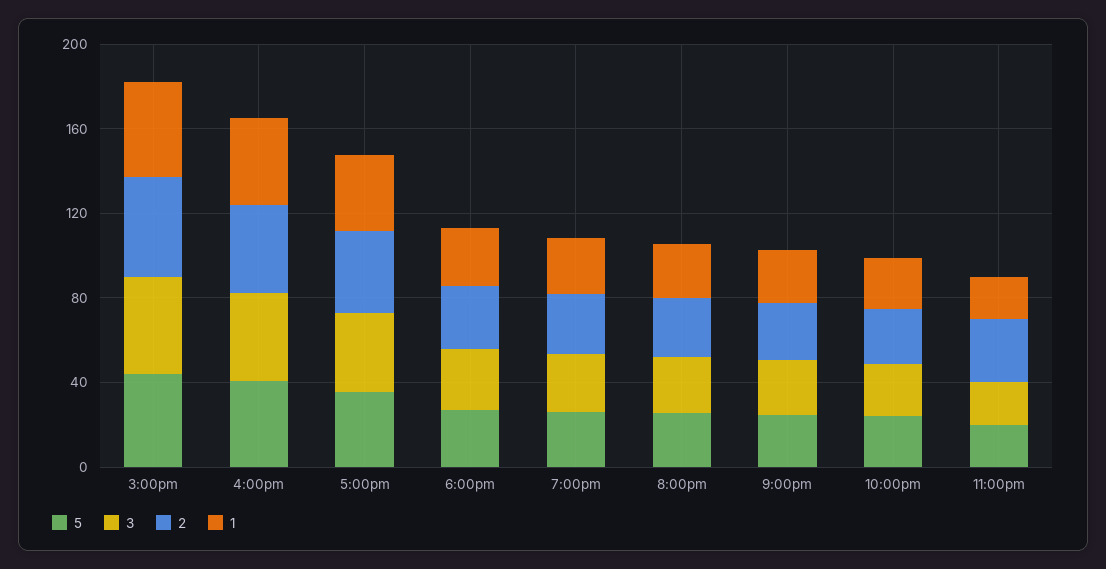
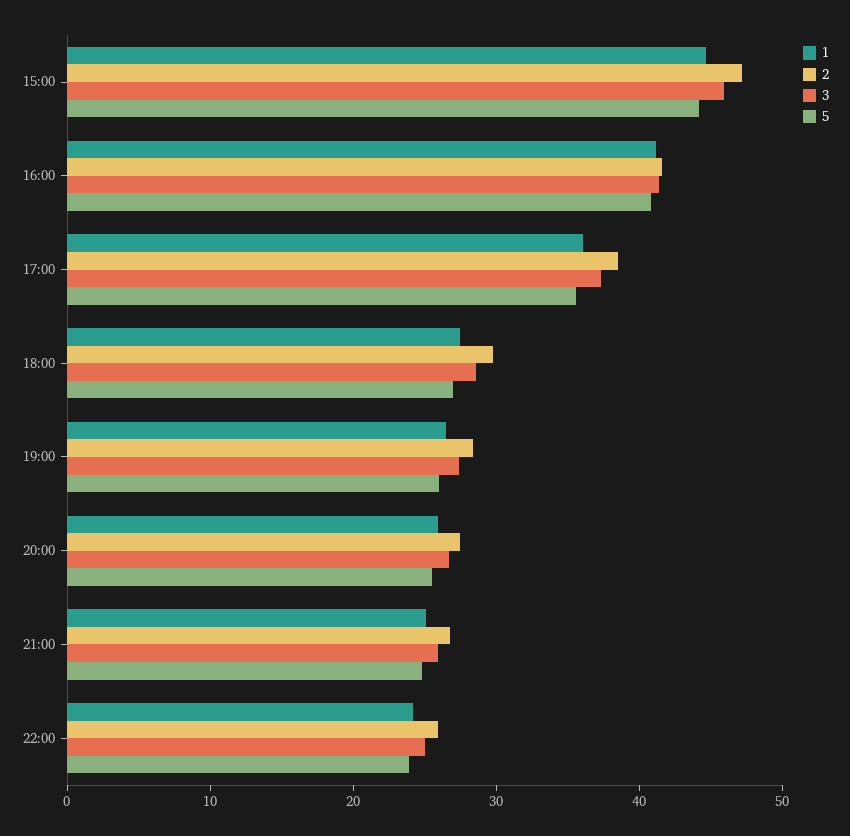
  {
    "5": {
      "3:00pm": 44,
      "4:00pm": 40,
      "5:00pm": 36,
      "6:00pm": 28,
      "7:00pm": 26,
      "8:00pm": 26,
      "9:00pm": 24,
-     "10:00pm": 24,
+     "10:00pm": 24
-     "11:00pm": 20
    },
    "3": {
      "3:00pm": 46,
      "4:00pm": 42,
      "5:00pm": 38,
      "6:00pm": 28,
      "7:00pm": 28,
      "8:00pm": 26,
      "9:00pm": 26,
-     "10:00pm": 26,
+     "10:00pm": 26
-     "11:00pm": 20
    },
    "2": {
      "3:00pm": 48,
      "4:00pm": 42,
      "5:00pm": 38,
      "6:00pm": 30,
      "7:00pm": 28,
      "8:00pm": 28,
      "9:00pm": 26,
-     "10:00pm": 26,
+     "10:00pm": 26
-     "11:00pm": 30
    },
    "1": {
      "3:00pm": 44,
      "4:00pm": 42,
      "5:00pm": 36,
      "6:00pm": 28,
      "7:00pm": 26,
      "8:00pm": 26,
      "9:00pm": 26,
-     "10:00pm": 24,
+     "10:00pm": 24
-     "11:00pm": 20
    }
  }

